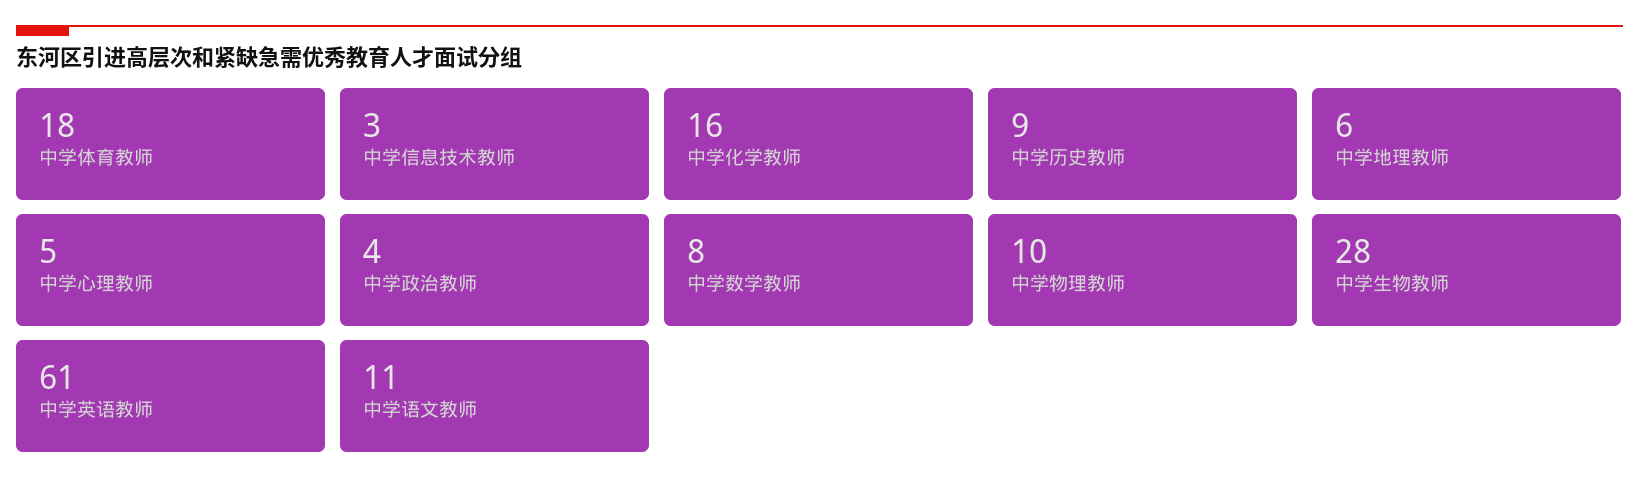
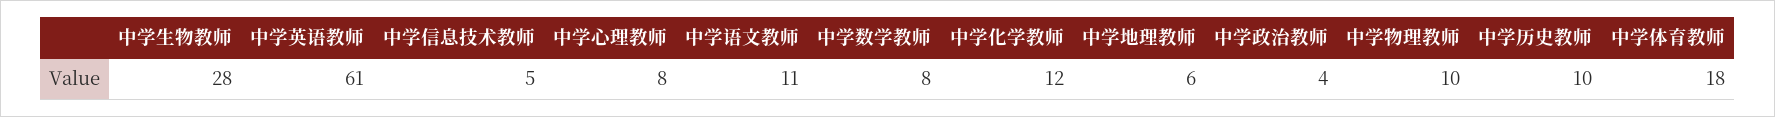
  {
    "中学体育教师": 18,
-   "中学信息技术教师": 3,
+   "中学信息技术教师": 5,
-   "中学化学教师": 16,
+   "中学化学教师": 12,
-   "中学历史教师": 9,
+   "中学历史教师": 10,
    "中学地理教师": 6,
-   "中学心理教师": 5,
+   "中学心理教师": 8,
    "中学政治教师": 4,
    "中学数学教师": 8,
    "中学物理教师": 10,
    "中学生物教师": 28,
    "中学英语教师": 61,
    "中学语文教师": 11
  }

